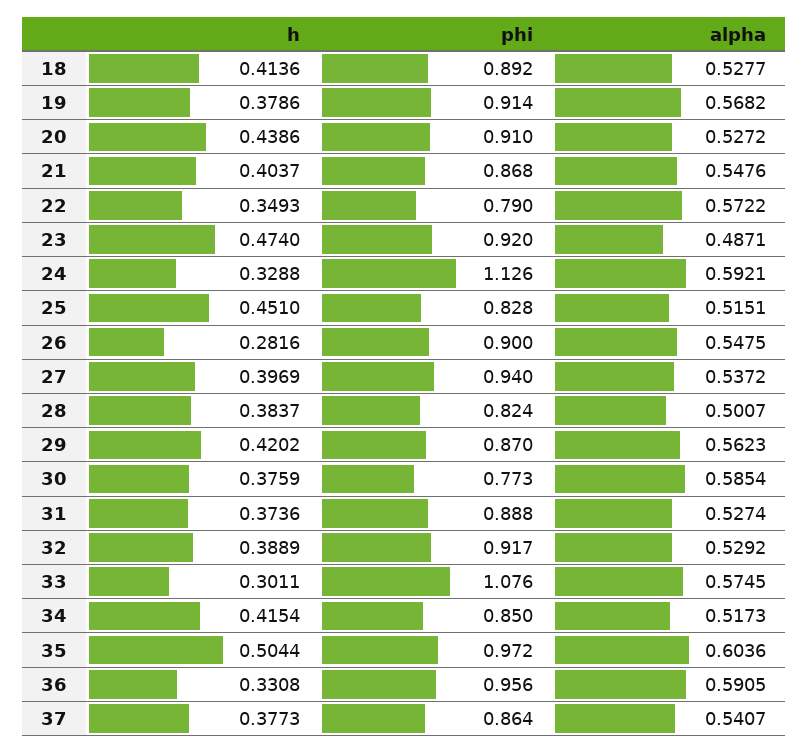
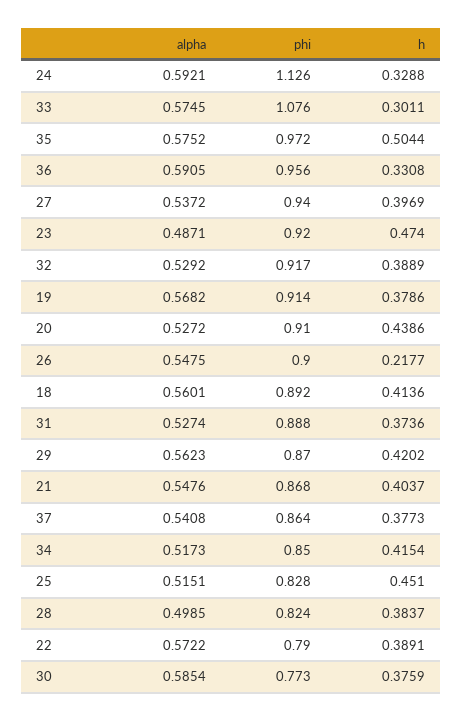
  {
    "h": {
      "18": 0.4136,
      "19": 0.3786,
      "20": 0.4386,
      "21": 0.4037,
-     "22": 0.3493,
+     "22": 0.3891,
      "23": 0.474,
      "24": 0.3288,
      "25": 0.451,
-     "26": 0.2816,
+     "26": 0.2177,
      "27": 0.3969,
      "28": 0.3837,
      "29": 0.4202,
      "30": 0.3759,
      "31": 0.3736,
      "32": 0.3889,
      "33": 0.3011,
      "34": 0.4154,
      "35": 0.5044,
      "36": 0.3308,
      "37": 0.3773
    },
    "phi": {
      "18": 0.892,
      "19": 0.914,
      "20": 0.91,
      "21": 0.868,
      "22": 0.79,
      "23": 0.92,
      "24": 1.126,
      "25": 0.828,
      "26": 0.9,
      "27": 0.94,
      "28": 0.824,
      "29": 0.87,
      "30": 0.773,
      "31": 0.888,
      "32": 0.917,
      "33": 1.076,
      "34": 0.85,
      "35": 0.972,
      "36": 0.956,
      "37": 0.864
    },
    "alpha": {
-     "18": 0.5277,
+     "18": 0.5601,
      "19": 0.5682,
      "20": 0.5272,
      "21": 0.5476,
      "22": 0.5722,
      "23": 0.4871,
      "24": 0.5921,
      "25": 0.5151,
      "26": 0.5475,
      "27": 0.5372,
-     "28": 0.5007,
+     "28": 0.4985,
      "29": 0.5623,
      "30": 0.5854,
      "31": 0.5274,
      "32": 0.5292,
      "33": 0.5745,
      "34": 0.5173,
-     "35": 0.6036,
+     "35": 0.5752,
      "36": 0.5905,
-     "37": 0.5407
+     "37": 0.5408
    }
  }

